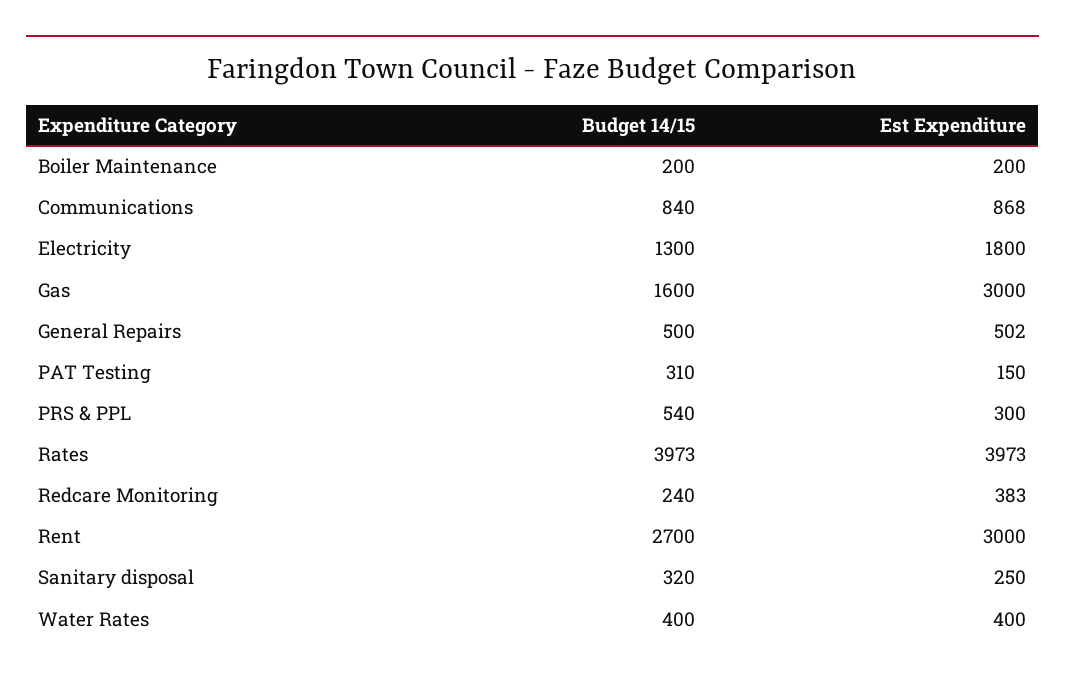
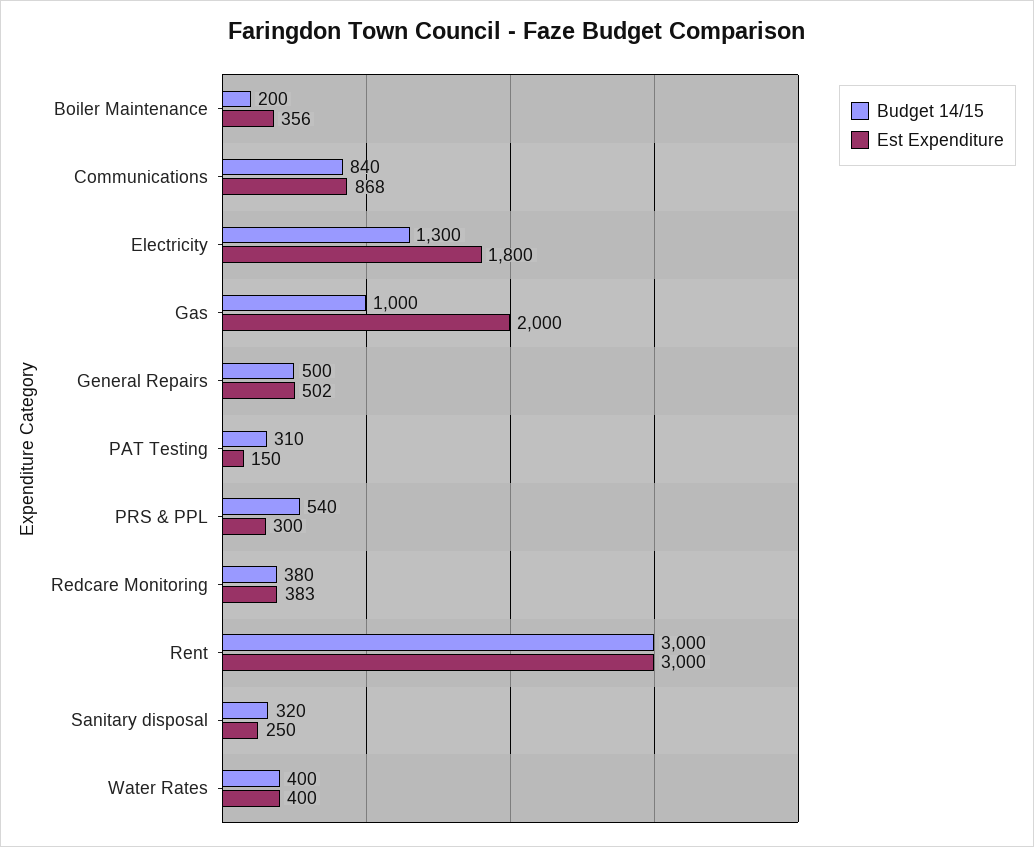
  {
    "Budget 14/15": {
      "Boiler Maintenance": 200,
      "Communications": 840,
      "Electricity": 1300,
-     "Gas": 1600,
+     "Gas": 1000,
      "General Repairs": 500,
      "PAT Testing": 310,
      "PRS & PPL": 540,
-     "Rates": 3973,
-     "Redcare Monitoring": 240,
+     "Redcare Monitoring": 380,
-     "Rent": 2700,
+     "Rent": 3000,
      "Sanitary disposal": 320,
      "Water Rates": 400
    },
    "Est Expenditure": {
-     "Boiler Maintenance": 200,
+     "Boiler Maintenance": 356,
      "Communications": 868,
      "Electricity": 1800,
-     "Gas": 3000,
+     "Gas": 2000,
      "General Repairs": 502,
      "PAT Testing": 150,
      "PRS & PPL": 300,
-     "Rates": 3973,
      "Redcare Monitoring": 383,
      "Rent": 3000,
      "Sanitary disposal": 250,
      "Water Rates": 400
    }
  }

